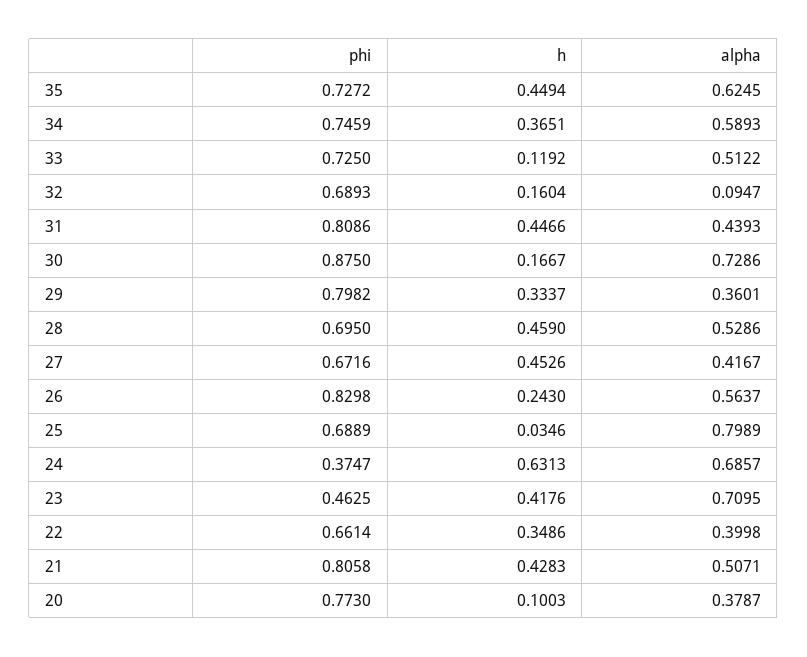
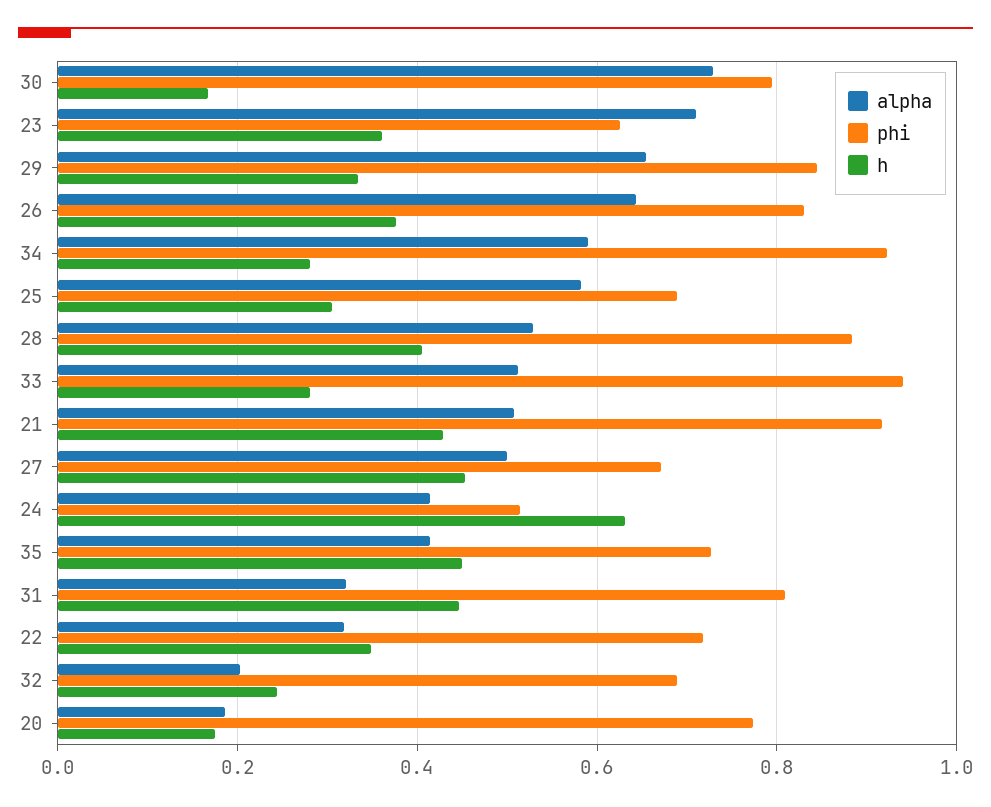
  {
    "phi": {
      "35": 0.7272,
-     "34": 0.7459,
+     "34": 0.92,
-     "33": 0.725,
+     "33": 0.94,
      "32": 0.6893,
      "31": 0.8086,
-     "30": 0.875,
+     "30": 0.8,
-     "29": 0.7982,
+     "29": 0.84,
-     "28": 0.695,
+     "28": 0.88,
      "27": 0.6716,
      "26": 0.8298,
      "25": 0.6889,
-     "24": 0.3747,
+     "24": 0.52,
-     "23": 0.4625,
+     "23": 0.62,
-     "22": 0.6614,
+     "22": 0.72,
-     "21": 0.8058,
+     "21": 0.92,
      "20": 0.773
    },
    "h": {
      "35": 0.4494,
-     "34": 0.3651,
+     "34": 0.28,
-     "33": 0.1192,
+     "33": 0.28,
-     "32": 0.1604,
+     "32": 0.24,
      "31": 0.4466,
      "30": 0.1667,
      "29": 0.3337,
-     "28": 0.459,
+     "28": 0.4,
      "27": 0.4526,
-     "26": 0.243,
+     "26": 0.38,
-     "25": 0.0346,
+     "25": 0.3,
      "24": 0.6313,
-     "23": 0.4176,
+     "23": 0.36,
      "22": 0.3486,
      "21": 0.4283,
-     "20": 0.1003
+     "20": 0.18
    },
    "alpha": {
-     "35": 0.6245,
+     "35": 0.42,
      "34": 0.5893,
      "33": 0.5122,
-     "32": 0.0947,
+     "32": 0.2,
-     "31": 0.4393,
+     "31": 0.32,
      "30": 0.7286,
-     "29": 0.3601,
+     "29": 0.66,
      "28": 0.5286,
-     "27": 0.4167,
+     "27": 0.5,
-     "26": 0.5637,
+     "26": 0.64,
-     "25": 0.7989,
+     "25": 0.58,
-     "24": 0.6857,
+     "24": 0.42,
      "23": 0.7095,
-     "22": 0.3998,
+     "22": 0.32,
      "21": 0.5071,
-     "20": 0.3787
+     "20": 0.18
    }
  }

